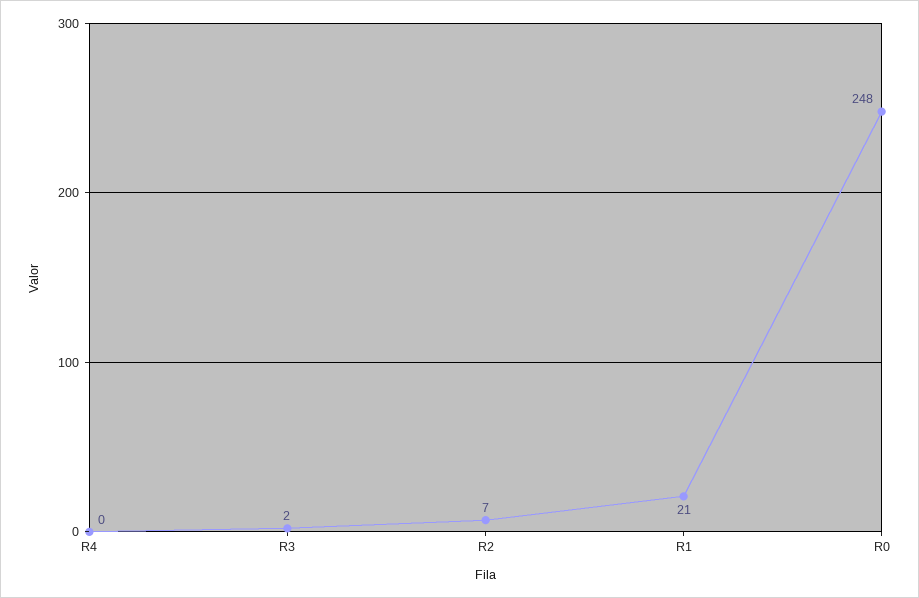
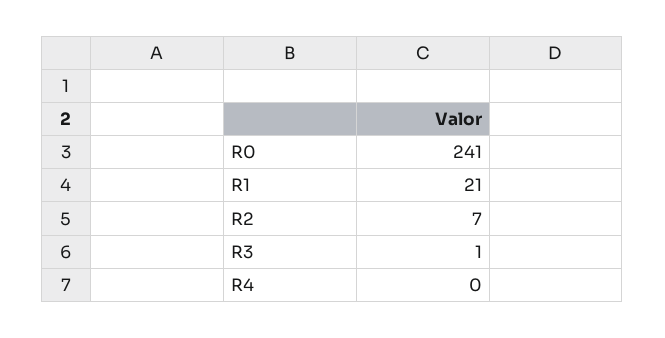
  {
    "R4": 0,
-   "R3": 2,
+   "R3": 1,
    "R2": 7,
    "R1": 21,
-   "R0": 248
+   "R0": 241
  }

